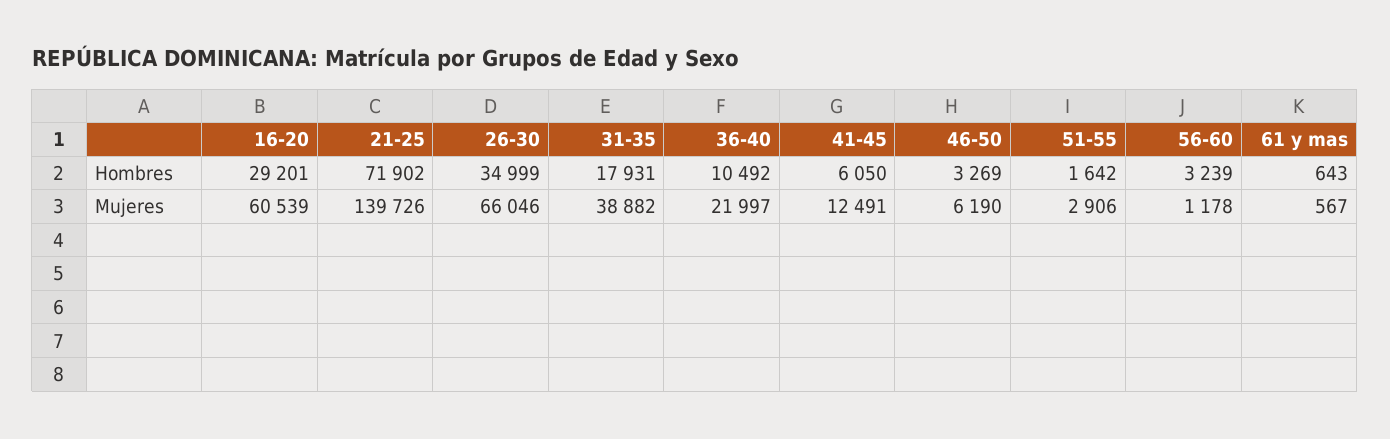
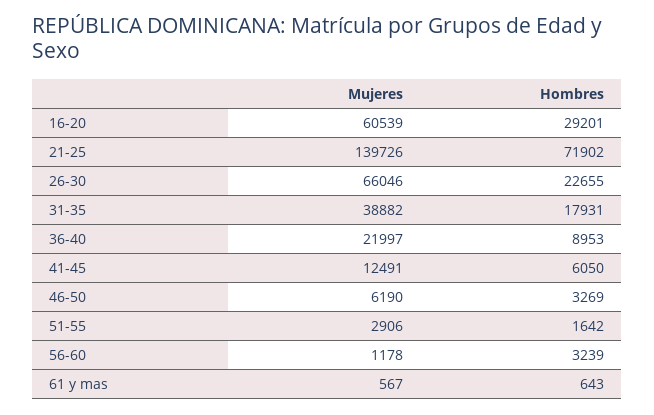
  {
    "16-20": {
      "Hombres": 29201,
      "Mujeres": 60539
    },
    "21-25": {
      "Hombres": 71902,
      "Mujeres": 139726
    },
    "26-30": {
-     "Hombres": 34999,
+     "Hombres": 22655,
      "Mujeres": 66046
    },
    "31-35": {
      "Hombres": 17931,
      "Mujeres": 38882
    },
    "36-40": {
-     "Hombres": 10492,
+     "Hombres": 8953,
      "Mujeres": 21997
    },
    "41-45": {
      "Hombres": 6050,
      "Mujeres": 12491
    },
    "46-50": {
      "Hombres": 3269,
      "Mujeres": 6190
    },
    "51-55": {
      "Hombres": 1642,
      "Mujeres": 2906
    },
    "56-60": {
      "Hombres": 3239,
      "Mujeres": 1178
    },
    "61 y mas": {
      "Hombres": 643,
      "Mujeres": 567
    }
  }

